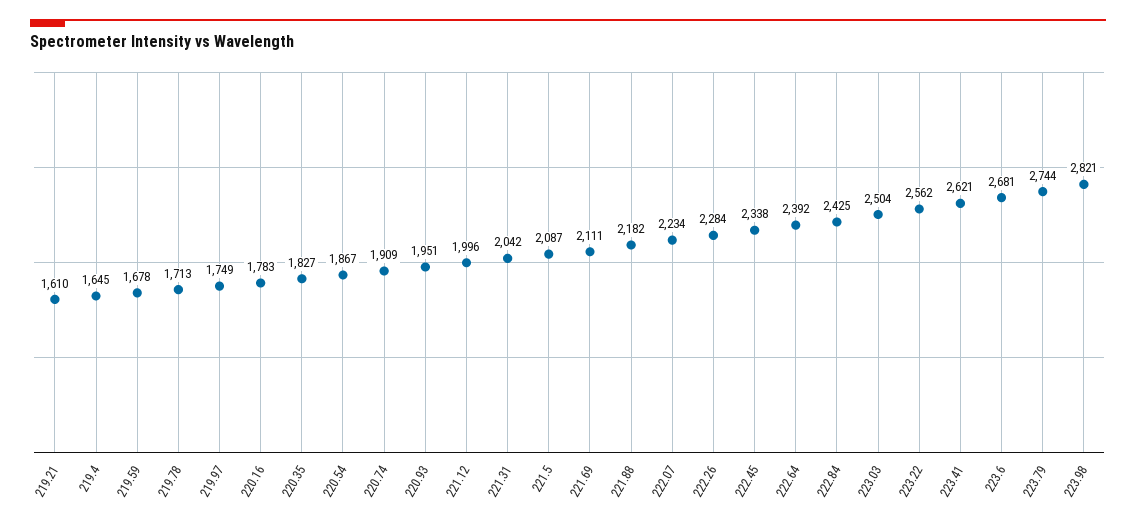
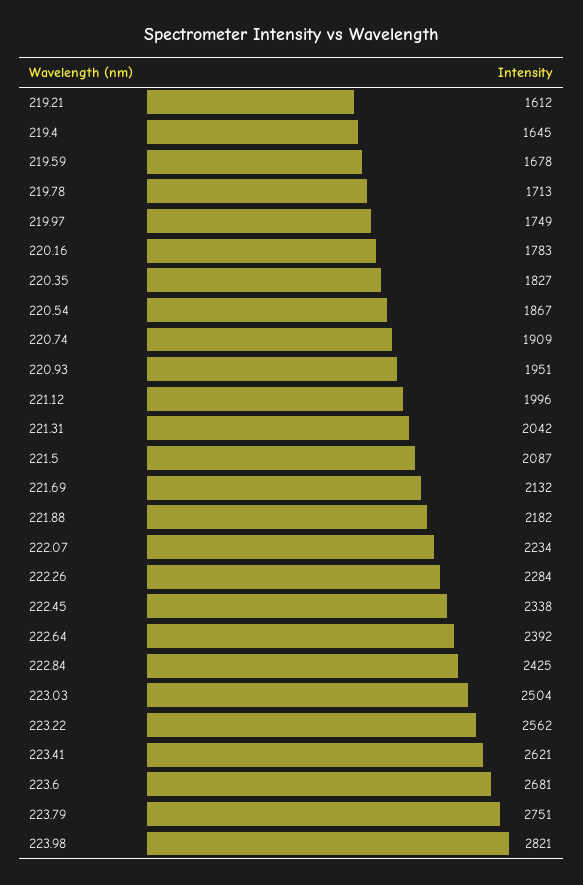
  {
-   "219.21": 1610,
+   "219.21": 1612,
    "219.4": 1645,
    "219.59": 1678,
    "219.78": 1713,
    "219.97": 1749,
    "220.16": 1783,
    "220.35": 1827,
    "220.54": 1867,
    "220.74": 1909,
    "220.93": 1951,
    "221.12": 1996,
    "221.31": 2042,
    "221.5": 2087,
-   "221.69": 2111,
+   "221.69": 2132,
    "221.88": 2182,
    "222.07": 2234,
    "222.26": 2284,
    "222.45": 2338,
    "222.64": 2392,
    "222.84": 2425,
    "223.03": 2504,
    "223.22": 2562,
    "223.41": 2621,
    "223.6": 2681,
-   "223.79": 2744,
+   "223.79": 2751,
    "223.98": 2821
  }

